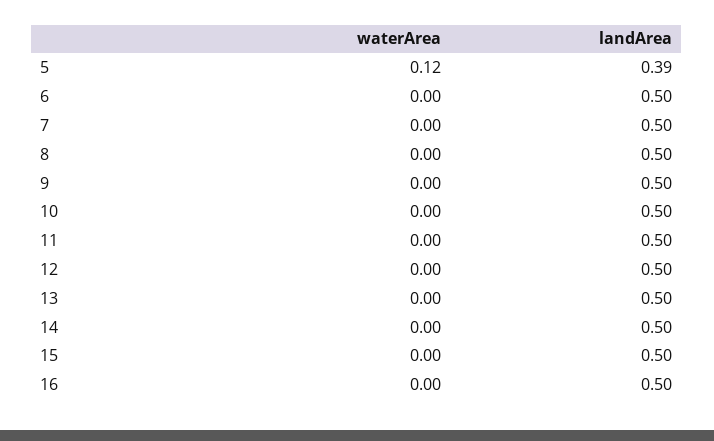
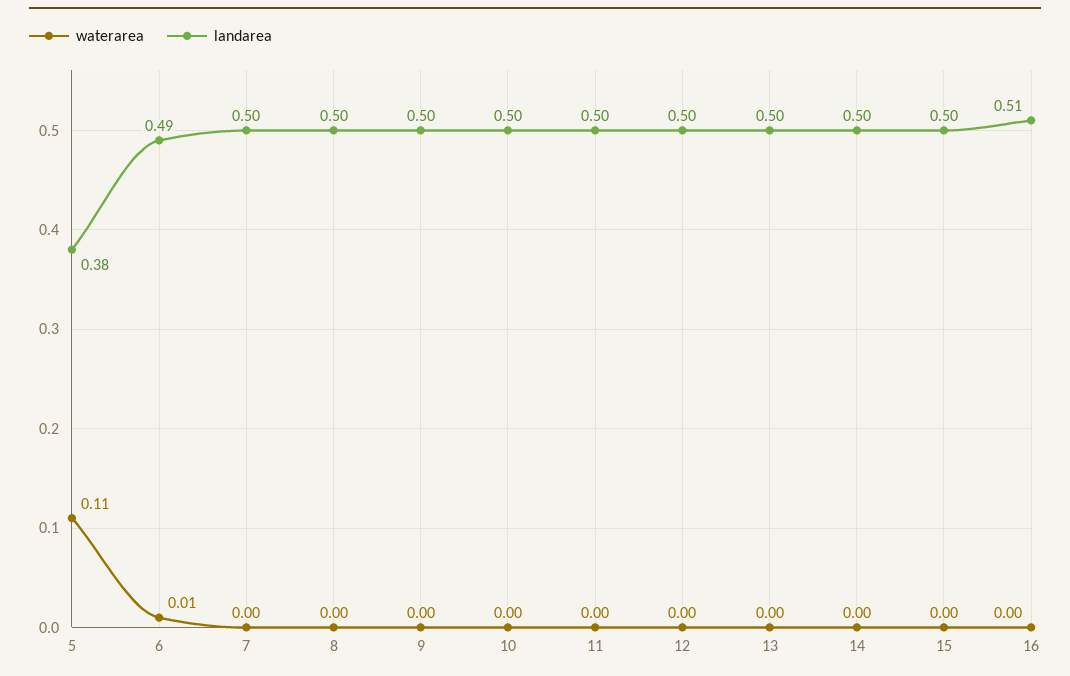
  {
    "waterArea": {
-     "5": 0.12,
+     "5": 0.11,
-     "6": 0,
+     "6": 0.01,
      "7": 0,
      "8": 0,
      "9": 0,
      "10": 0,
      "11": 0,
      "12": 0,
      "13": 0,
      "14": 0,
      "15": 0,
      "16": 0
    },
    "landArea": {
-     "5": 0.39,
+     "5": 0.38,
-     "6": 0.5,
+     "6": 0.49,
      "7": 0.5,
      "8": 0.5,
      "9": 0.5,
      "10": 0.5,
      "11": 0.5,
      "12": 0.5,
      "13": 0.5,
      "14": 0.5,
      "15": 0.5,
-     "16": 0.5
+     "16": 0.51
    }
  }

